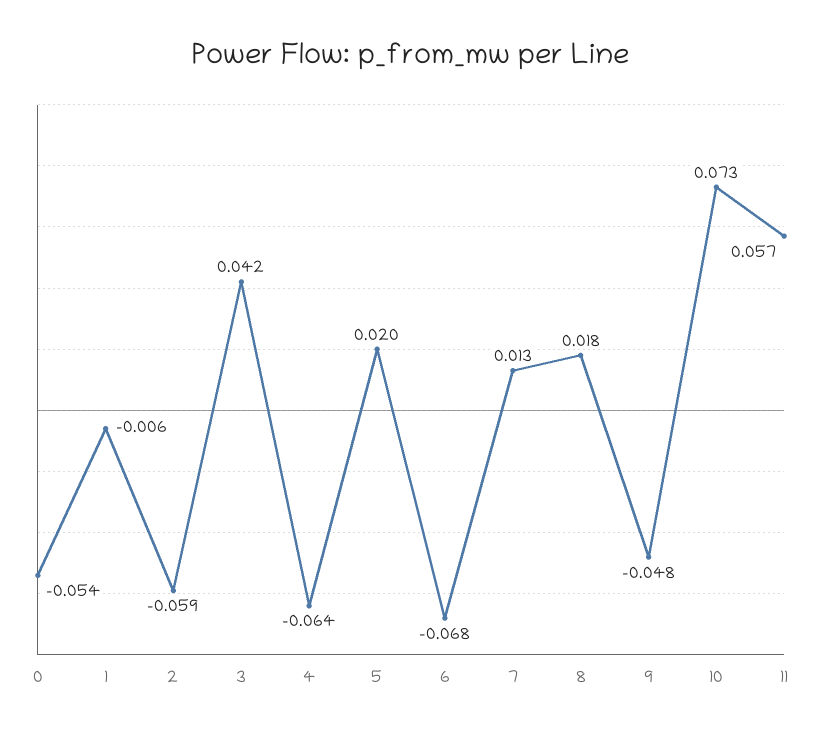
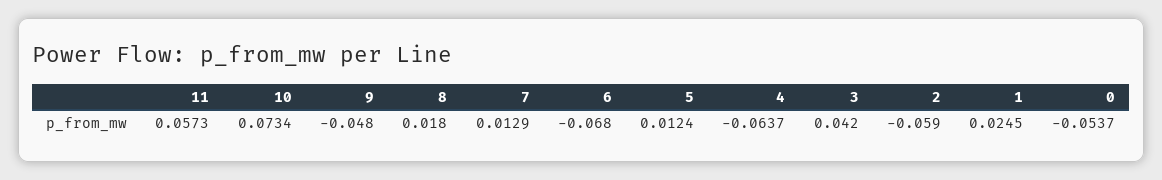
  {
    "0": -0.0537,
-   "1": -0.006,
+   "1": 0.0245,
    "2": -0.059,
    "3": 0.042,
    "4": -0.0637,
-   "5": 0.02,
+   "5": 0.0124,
    "6": -0.068,
    "7": 0.0129,
    "8": 0.018,
    "9": -0.048,
    "10": 0.0734,
    "11": 0.0573
  }

